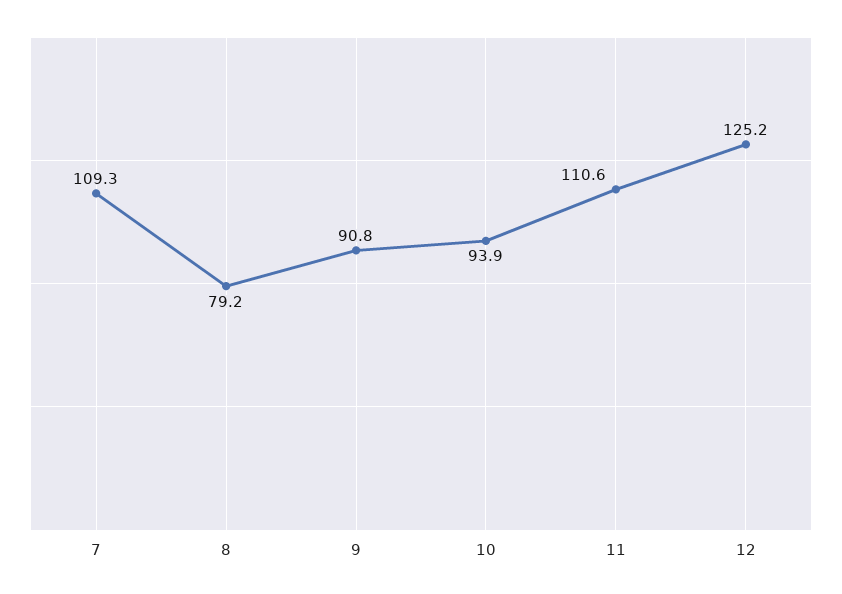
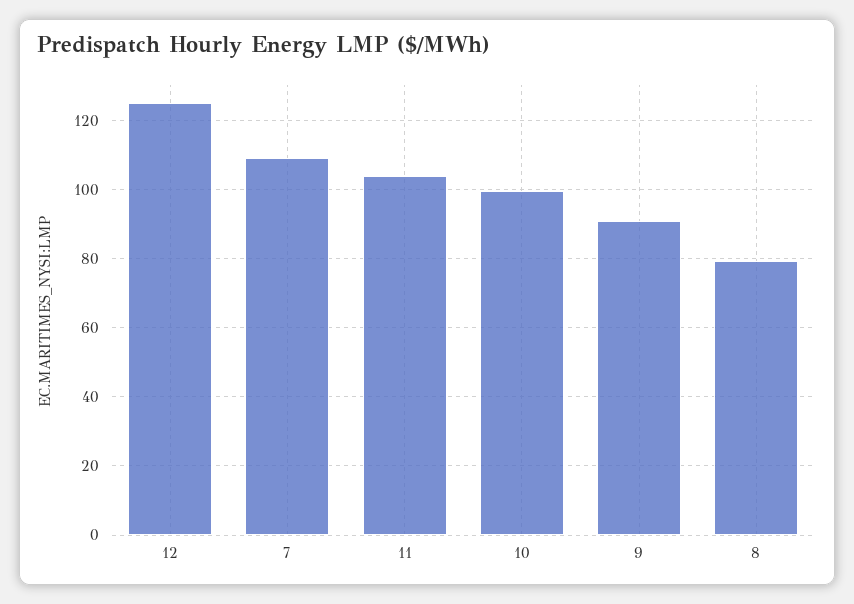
  {
    "7": 109.3,
    "8": 79.2,
    "9": 90.8,
-   "10": 93.9,
+   "10": 100,
-   "11": 110.6,
+   "11": 104,
    "12": 125.2
  }

